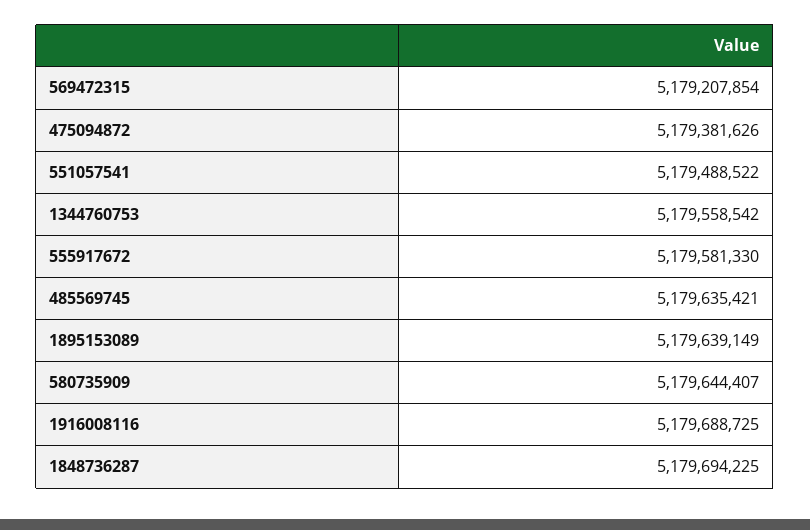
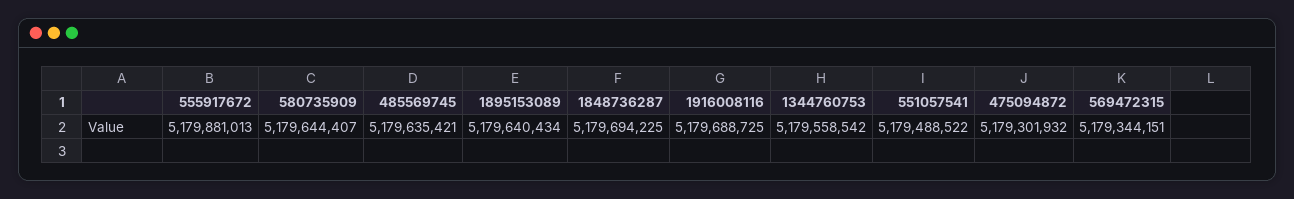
  {
-   "569472315": 5179207854,
+   "569472315": 5179344151,
-   "475094872": 5179381626,
+   "475094872": 5179301932,
    "551057541": 5179488522,
    "1344760753": 5179558542,
-   "555917672": 5179581330,
+   "555917672": 5179881013,
    "485569745": 5179635421,
-   "1895153089": 5179639149,
+   "1895153089": 5179640434,
    "580735909": 5179644407,
    "1916008116": 5179688725,
    "1848736287": 5179694225
  }

